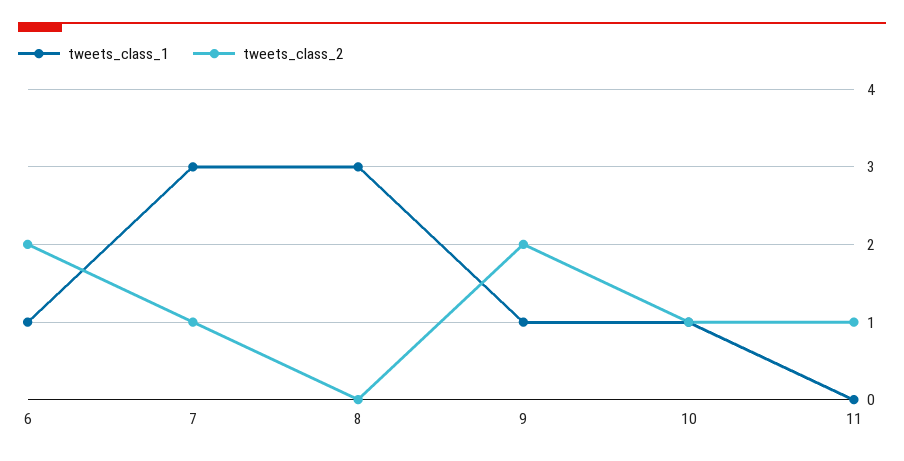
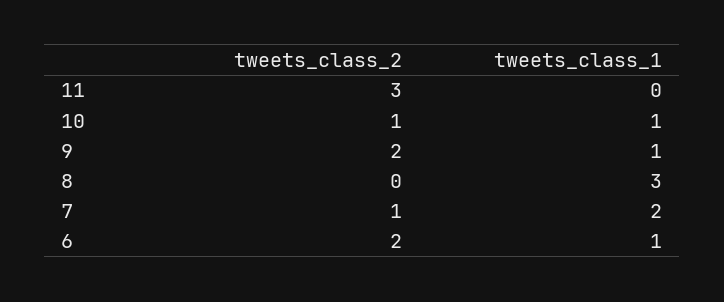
  {
    "tweets_class_1": {
      "6": 1,
-     "7": 3,
+     "7": 2,
      "8": 3,
      "9": 1,
      "10": 1,
      "11": 0
    },
    "tweets_class_2": {
      "6": 2,
      "7": 1,
      "8": 0,
      "9": 2,
      "10": 1,
-     "11": 1
+     "11": 3
    }
  }

